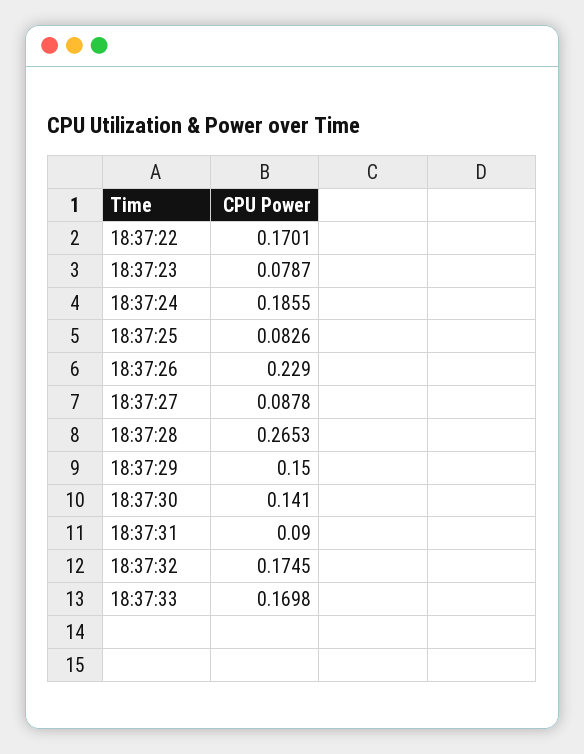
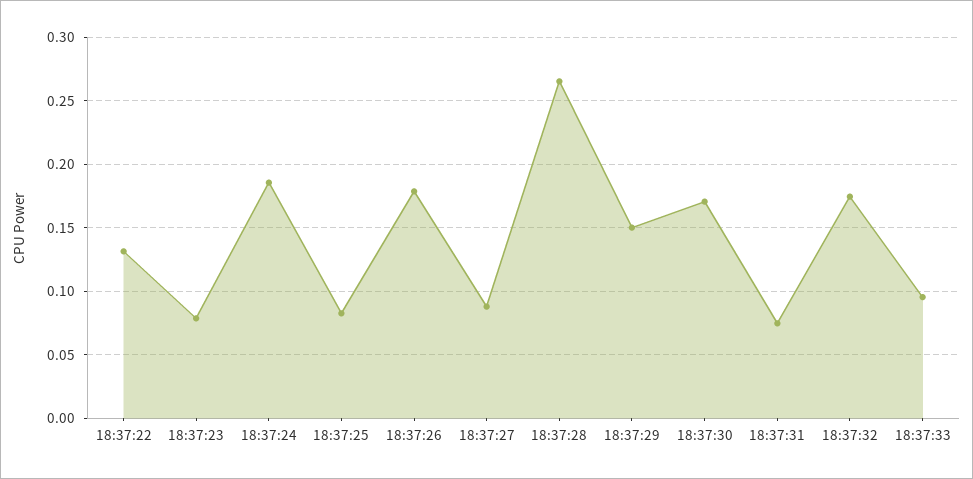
  {
-   "18:37:22": 0.1701,
+   "18:37:22": 0.13,
    "18:37:23": 0.0787,
    "18:37:24": 0.1855,
    "18:37:25": 0.0826,
-   "18:37:26": 0.229,
+   "18:37:26": 0.18,
    "18:37:27": 0.0878,
    "18:37:28": 0.2653,
    "18:37:29": 0.15,
-   "18:37:30": 0.141,
+   "18:37:30": 0.17,
-   "18:37:31": 0.09,
+   "18:37:31": 0.075,
    "18:37:32": 0.1745,
-   "18:37:33": 0.1698
+   "18:37:33": 0.095
  }

